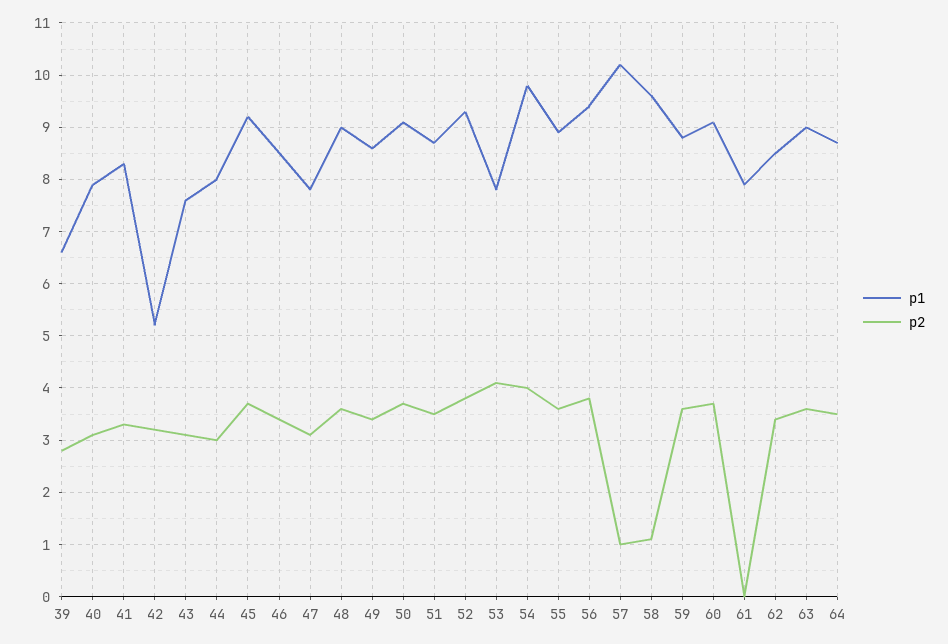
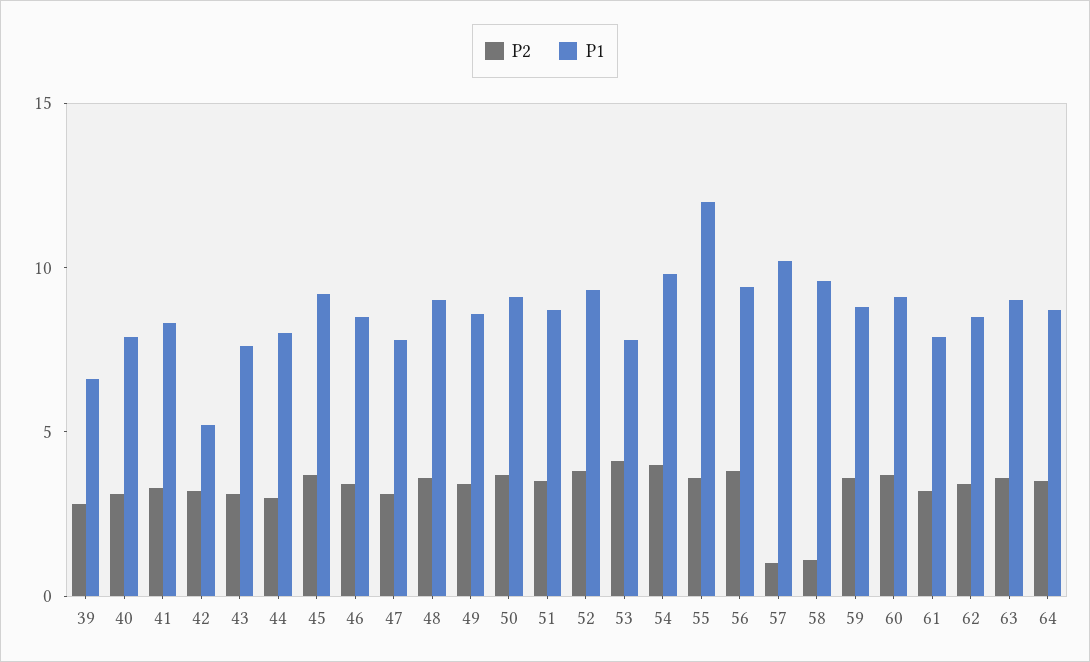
  {
    "p1": {
      "39": 6.5,
      "40": 8,
      "41": 8.5,
      "42": 5,
      "43": 7.5,
      "44": 8,
      "45": 9,
      "46": 8.5,
      "47": 8,
      "48": 9,
      "49": 8.5,
      "50": 9,
      "51": 8.5,
      "52": 9.5,
      "53": 8,
      "54": 10,
-     "55": 9,
+     "55": 12,
      "56": 9.5,
      "57": 10,
      "58": 9.5,
      "59": 9,
      "60": 9,
      "61": 8,
      "62": 8.5,
      "63": 9,
      "64": 8.5
    },
    "p2": {
      "39": 3,
      "40": 3,
      "41": 3.5,
      "42": 3,
      "43": 3,
      "44": 3,
      "45": 3.5,
      "46": 3.5,
      "47": 3,
      "48": 3.5,
      "49": 3.5,
      "50": 3.5,
      "51": 3.5,
      "52": 4,
      "53": 4,
      "54": 4,
      "55": 3.5,
      "56": 4,
      "57": 1,
      "58": 1,
      "59": 3.5,
      "60": 3.5,
-     "61": 0,
+     "61": 3,
      "62": 3.5,
      "63": 3.5,
      "64": 3.5
    }
  }

